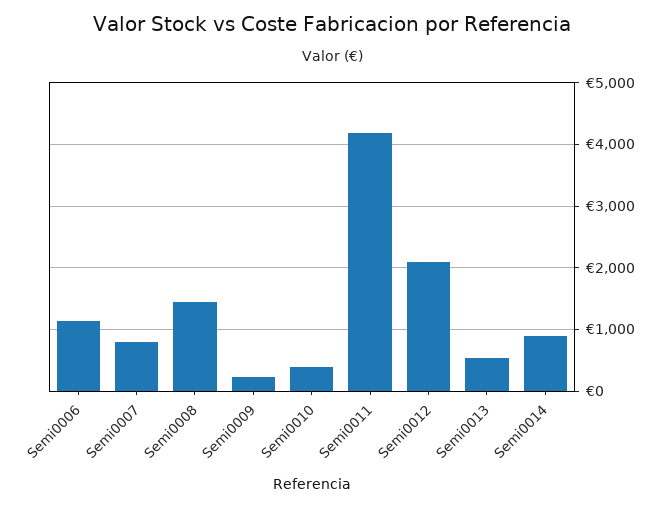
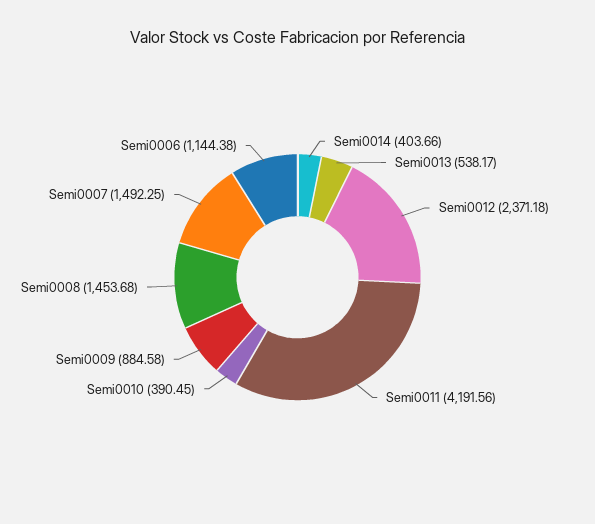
  {
    "Semi0006": 1144.38,
-   "Semi0007": 800,
+   "Semi0007": 1492.25,
    "Semi0008": 1453.68,
-   "Semi0009": 200,
+   "Semi0009": 884.58,
    "Semi0010": 390.45,
    "Semi0011": 4191.56,
-   "Semi0012": 2100,
+   "Semi0012": 2371.18,
    "Semi0013": 538.17,
-   "Semi0014": 900
+   "Semi0014": 403.66
  }

